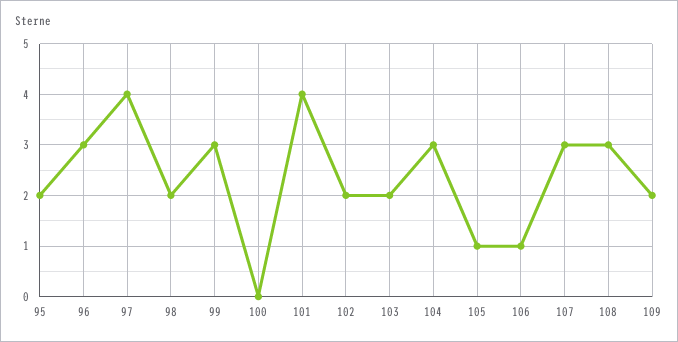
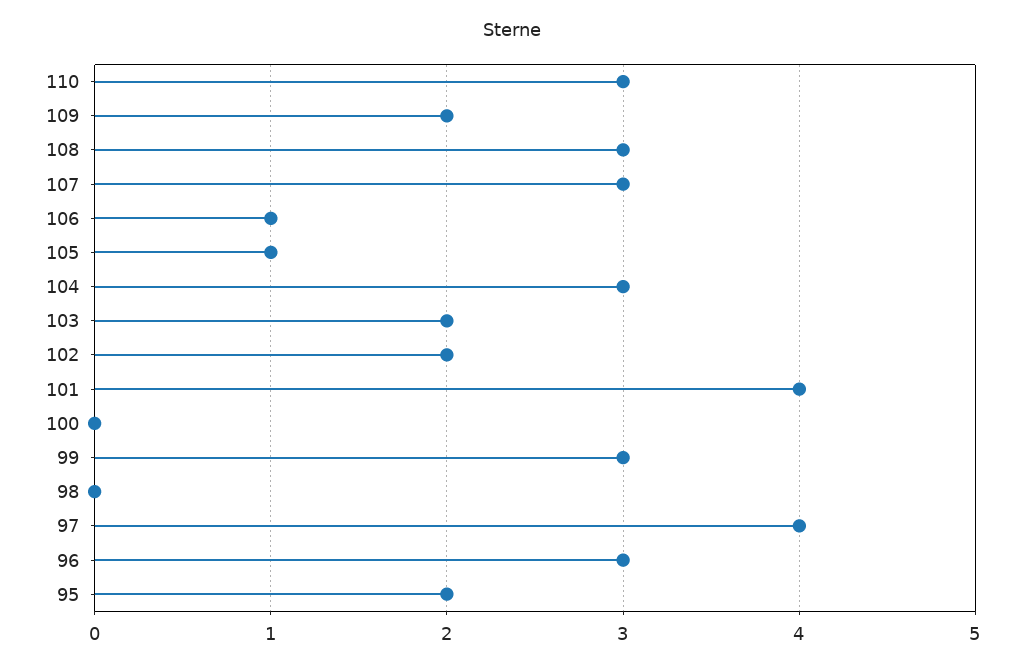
  {
    "95": 2,
    "96": 3,
    "97": 4,
-   "98": 2,
+   "98": 0,
    "99": 3,
    "100": 0,
    "101": 4,
    "102": 2,
    "103": 2,
    "104": 3,
    "105": 1,
    "106": 1,
    "107": 3,
    "108": 3,
-   "109": 2
+   "109": 2,
+   "110": 3
  }

